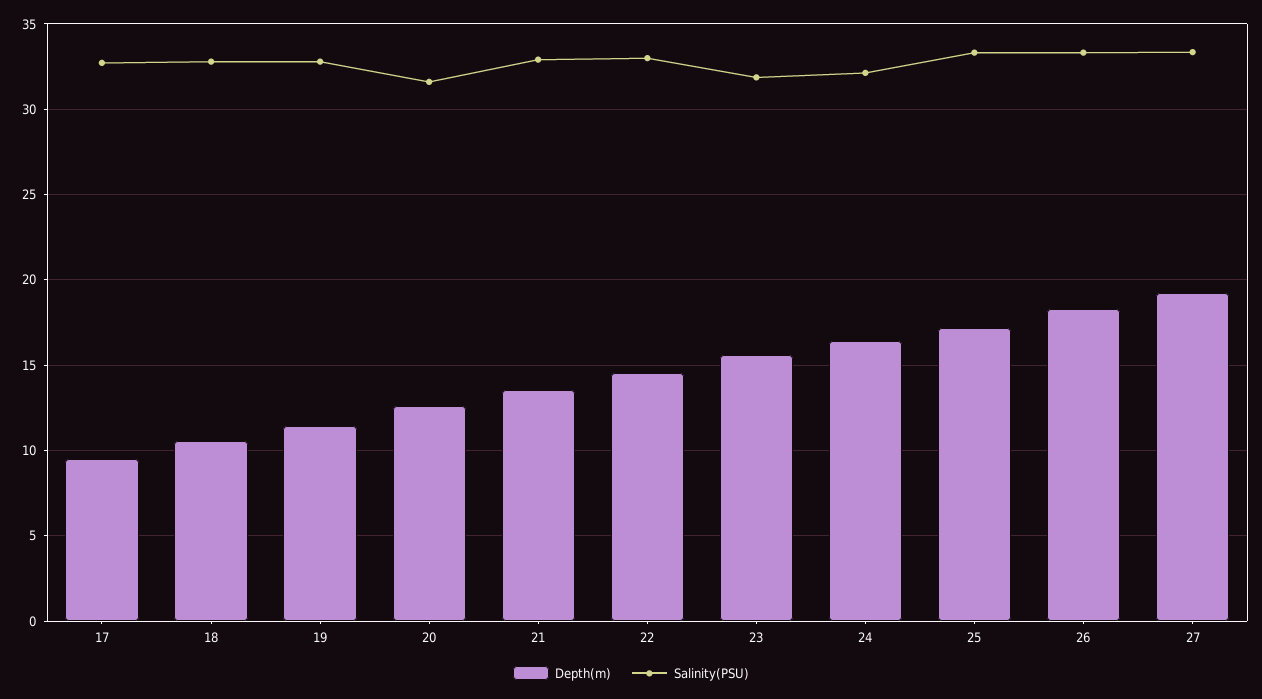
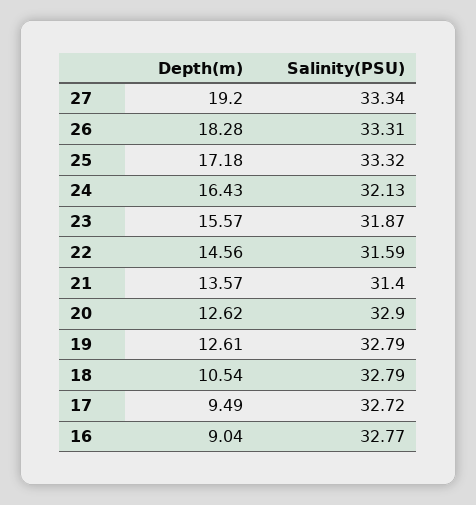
  {
    "Depth(m)": {
      "17": 9.49,
      "18": 10.54,
-     "19": 11.5,
+     "19": 12.61,
      "20": 12.62,
      "21": 13.57,
      "22": 14.56,
      "23": 15.57,
      "24": 16.43,
      "25": 17.18,
      "26": 18.28,
-     "27": 19.2
+     "27": 19.2,
+     "16": 9.04
    },
    "Salinity(PSU)": {
      "17": 32.72,
      "18": 32.79,
      "19": 32.79,
-     "20": 31.5,
+     "20": 32.9,
-     "21": 33,
+     "21": 31.4,
-     "22": 33,
+     "22": 31.59,
      "23": 31.87,
      "24": 32.13,
      "25": 33.32,
      "26": 33.31,
-     "27": 33.34
+     "27": 33.34,
+     "16": 32.77
    }
  }

